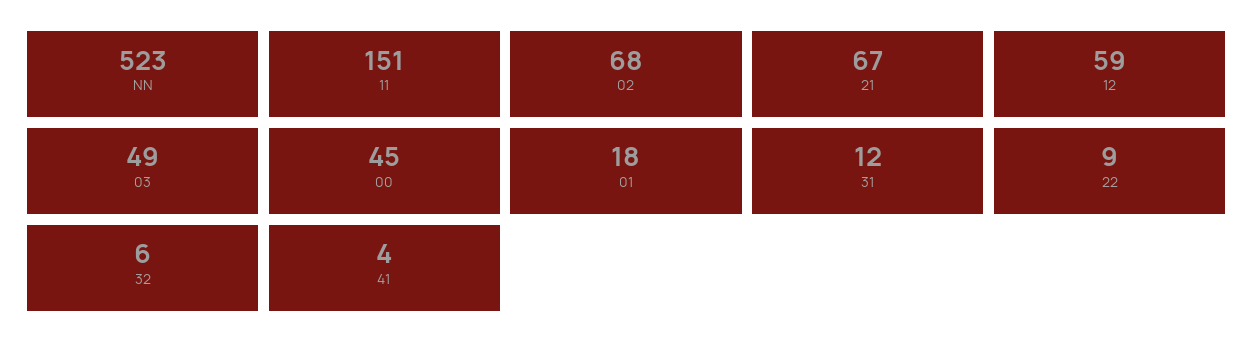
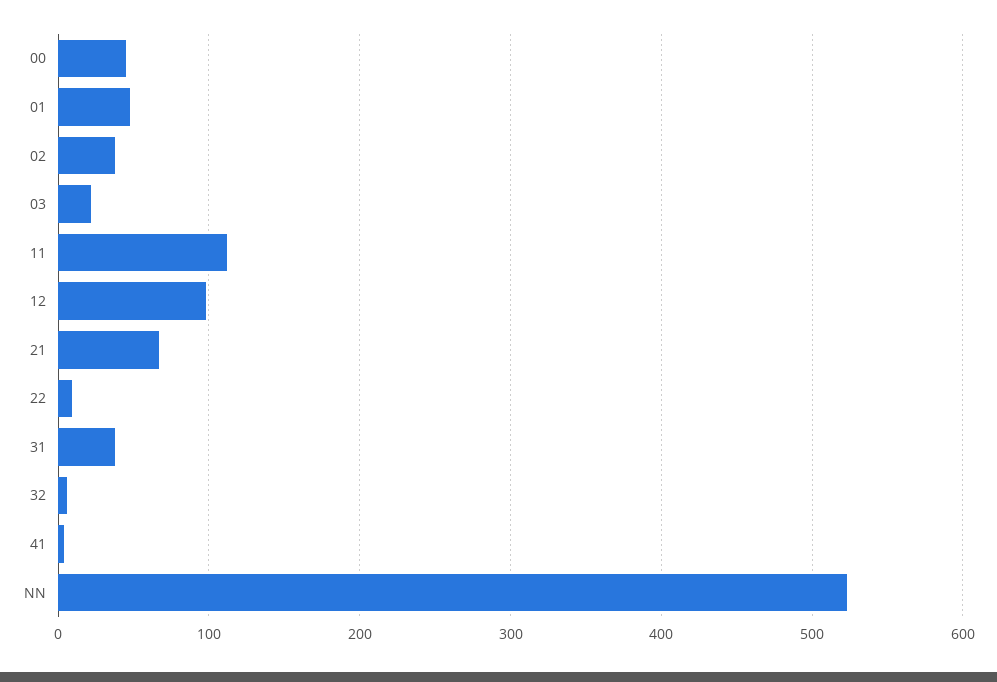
  {
    "NN": 523,
-   "11": 151,
+   "11": 110,
-   "02": 68,
+   "02": 40,
    "21": 67,
-   "12": 59,
+   "12": 100,
-   "03": 49,
+   "03": 20,
    "00": 45,
-   "01": 18,
+   "01": 50,
-   "31": 12,
+   "31": 40,
    "22": 9,
    "32": 6,
    "41": 4
  }

